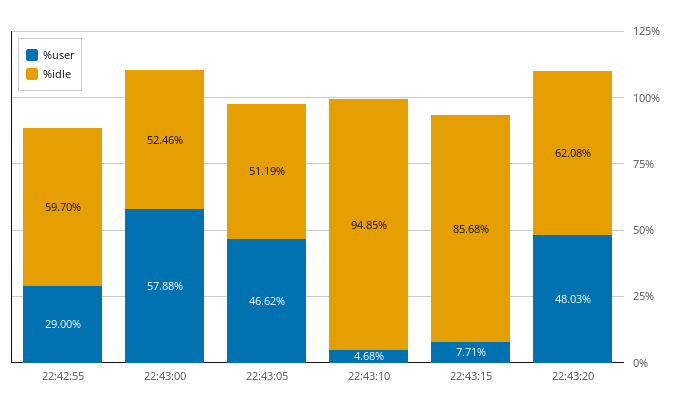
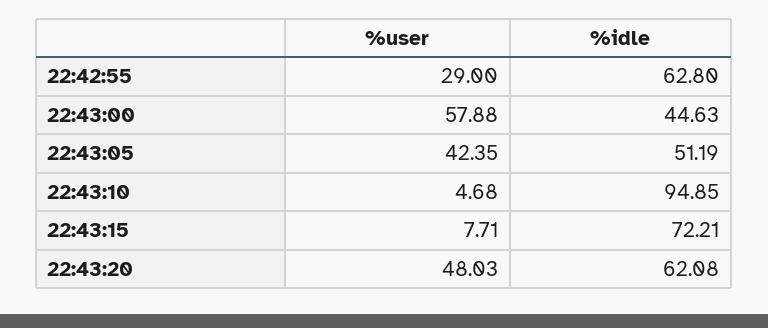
  {
    "%user": {
      "22:42:55": 29,
      "22:43:00": 57.88,
-     "22:43:05": 46.62,
+     "22:43:05": 42.35,
      "22:43:10": 4.68,
      "22:43:15": 7.71,
      "22:43:20": 48.03
    },
    "%idle": {
-     "22:42:55": 59.7,
+     "22:42:55": 62.8,
-     "22:43:00": 52.46,
+     "22:43:00": 44.63,
      "22:43:05": 51.19,
      "22:43:10": 94.85,
-     "22:43:15": 85.68,
+     "22:43:15": 72.21,
      "22:43:20": 62.08
    }
  }

